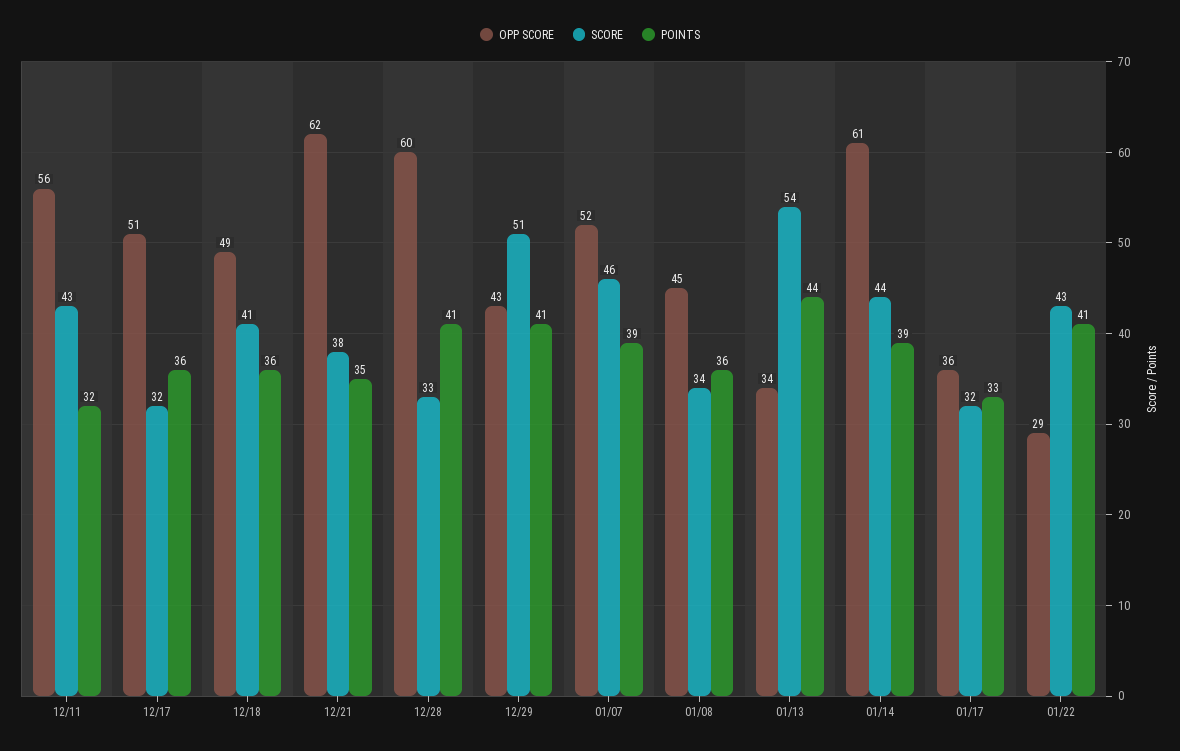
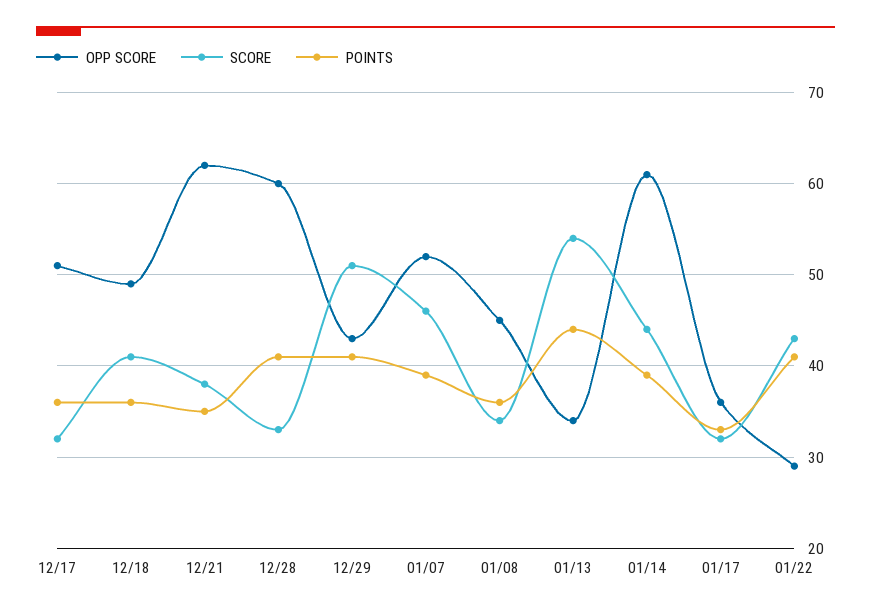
  {
    "OPP SCORE": {
-     "12/11": 56,
      "12/17": 51,
      "12/18": 49,
      "12/21": 62,
      "12/28": 60,
      "12/29": 43,
      "01/07": 52,
      "01/08": 45,
      "01/13": 34,
      "01/14": 61,
      "01/17": 36,
      "01/22": 29
    },
    "SCORE": {
-     "12/11": 43,
      "12/17": 32,
      "12/18": 41,
      "12/21": 38,
      "12/28": 33,
      "12/29": 51,
      "01/07": 46,
      "01/08": 34,
      "01/13": 54,
      "01/14": 44,
      "01/17": 32,
      "01/22": 43
    },
    "POINTS": {
-     "12/11": 32,
      "12/17": 36,
      "12/18": 36,
      "12/21": 35,
      "12/28": 41,
      "12/29": 41,
      "01/07": 39,
      "01/08": 36,
      "01/13": 44,
      "01/14": 39,
      "01/17": 33,
      "01/22": 41
    }
  }

